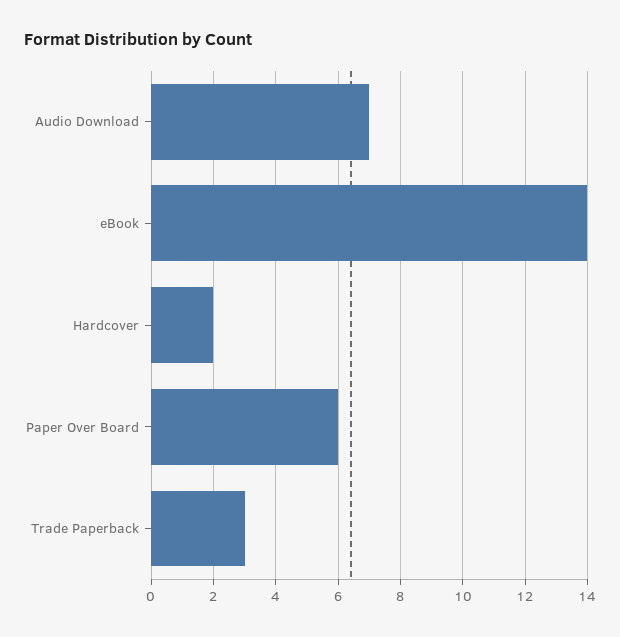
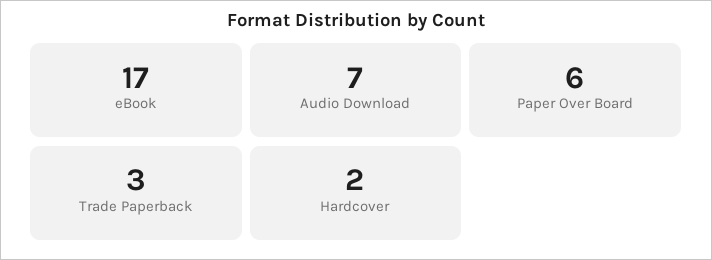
  {
    "Audio Download": 7,
-   "eBook": 14,
+   "eBook": 17,
    "Hardcover": 2,
    "Paper Over Board": 6,
    "Trade Paperback": 3
  }

